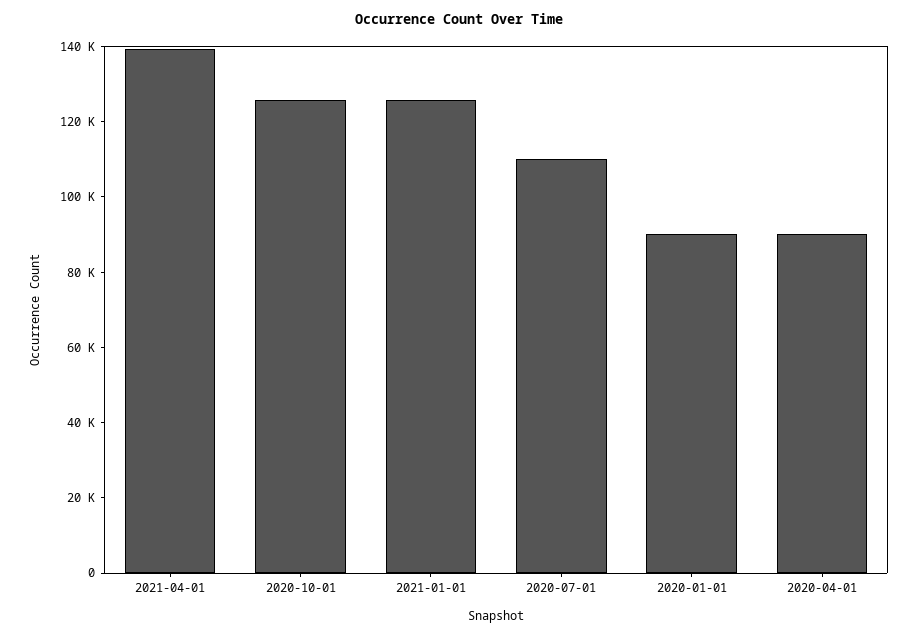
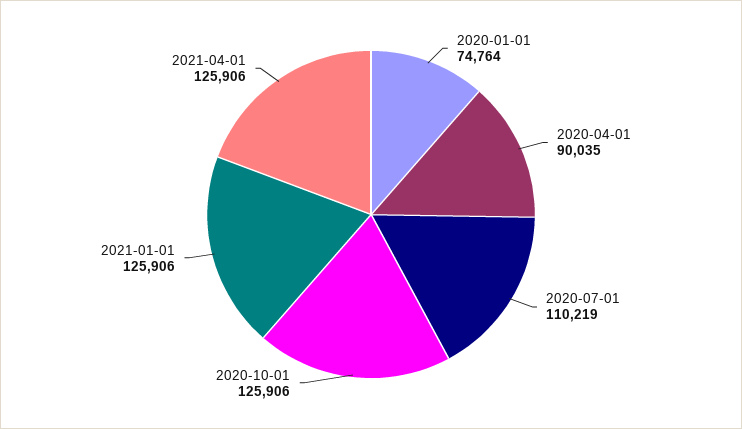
  {
-   "2021-04-01": 140000,
+   "2021-04-01": 125906,
    "2020-10-01": 125906,
    "2021-01-01": 125906,
    "2020-07-01": 110219,
-   "2020-01-01": 90000,
+   "2020-01-01": 74764,
    "2020-04-01": 90035
  }

